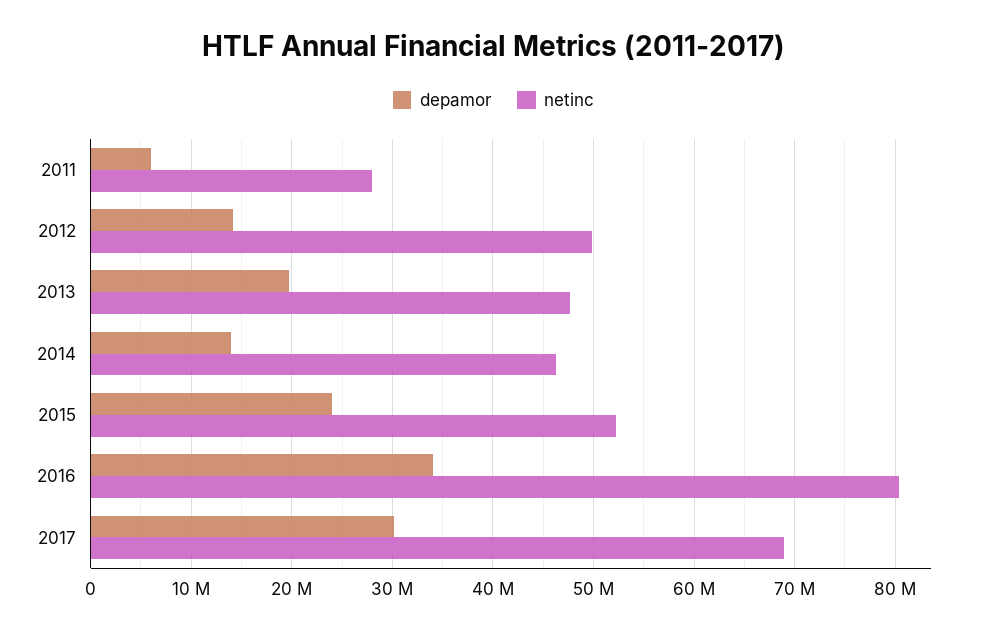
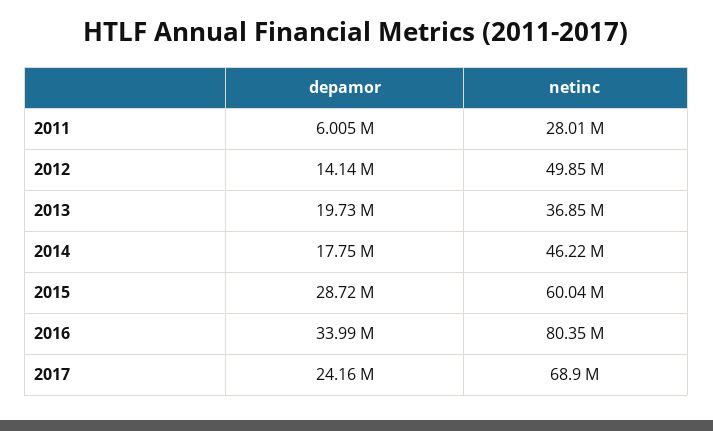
  {
    "depamor": {
      "2011": 6005000,
      "2012": 14140000,
      "2013": 19730000,
-     "2014": 14000000,
+     "2014": 17750000,
-     "2015": 24000000,
+     "2015": 28720000,
      "2016": 33990000,
-     "2017": 30000000
+     "2017": 24160000
    },
    "netinc": {
      "2011": 28010000,
      "2012": 49850000,
-     "2013": 48000000,
+     "2013": 36850000,
      "2014": 46220000,
-     "2015": 52000000,
+     "2015": 60040000,
      "2016": 80350000,
      "2017": 68900000
    }
  }

